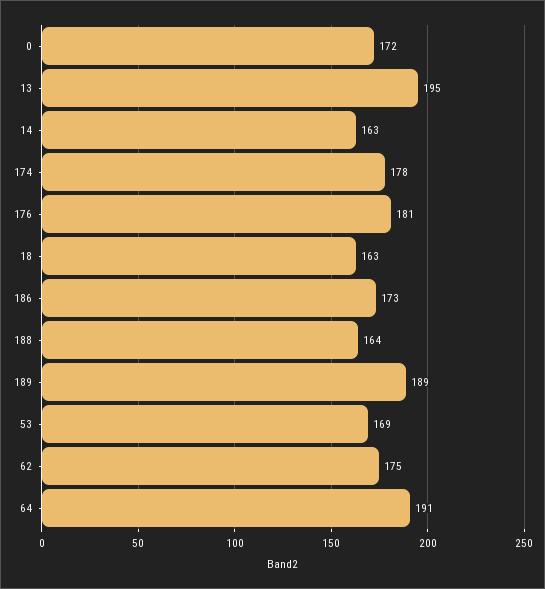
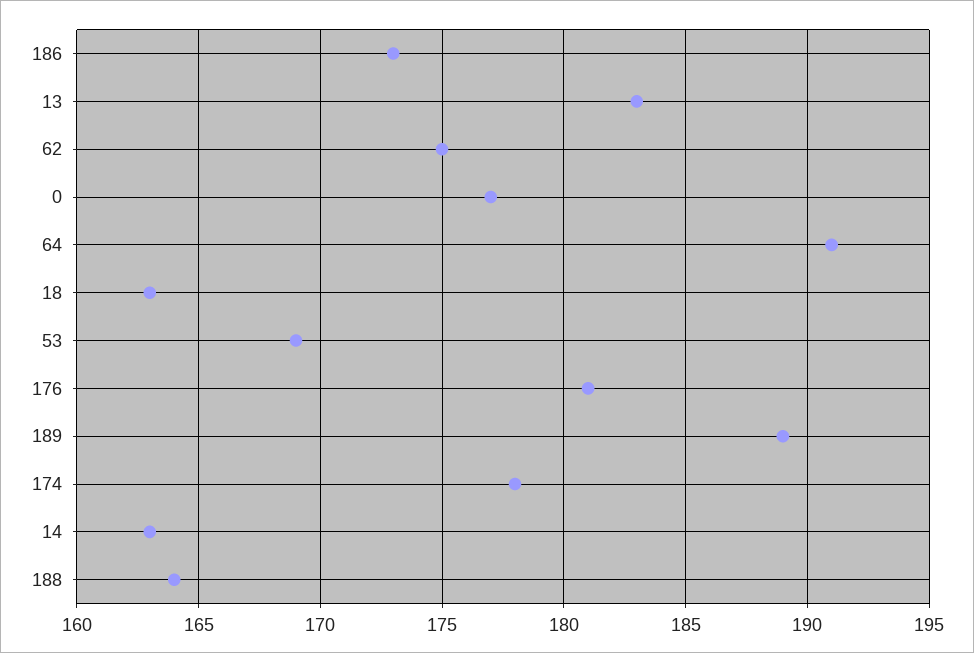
  {
-   "0": 172,
+   "0": 177,
-   "13": 195,
+   "13": 183,
    "14": 163,
    "174": 178,
    "176": 181,
    "18": 163,
    "186": 173,
    "188": 164,
    "189": 189,
    "53": 169,
    "62": 175,
    "64": 191
  }

